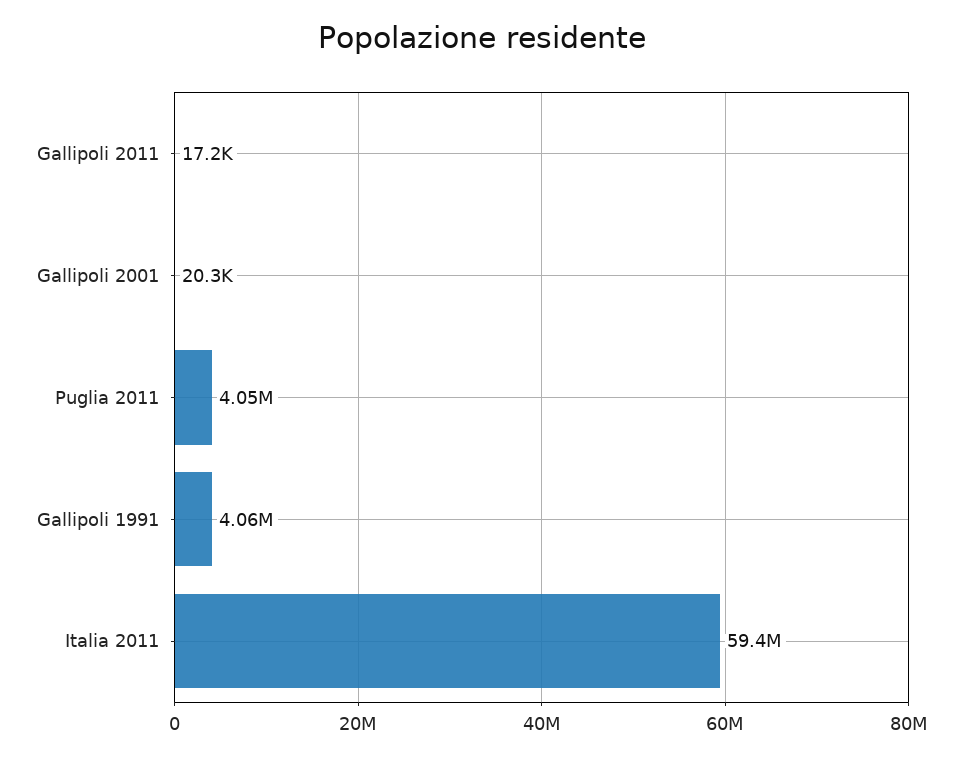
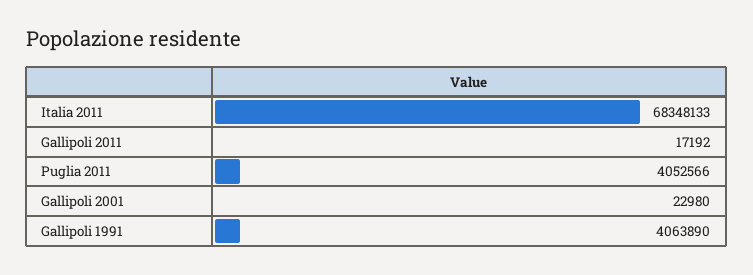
  {
    "Gallipoli 2011": 17192,
-   "Gallipoli 2001": 20300,
+   "Gallipoli 2001": 22980,
    "Puglia 2011": 4052566,
    "Gallipoli 1991": 4063890,
-   "Italia 2011": 59400000
+   "Italia 2011": 68348133
  }

